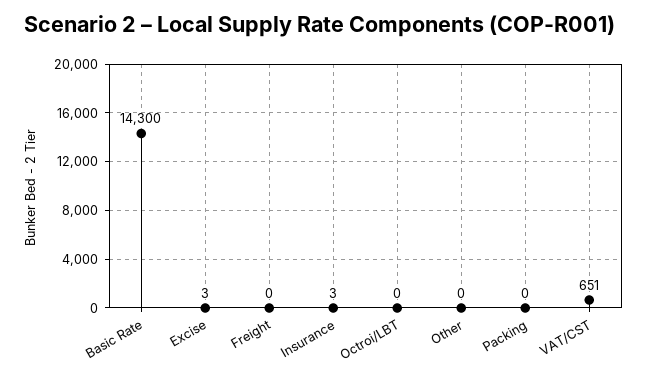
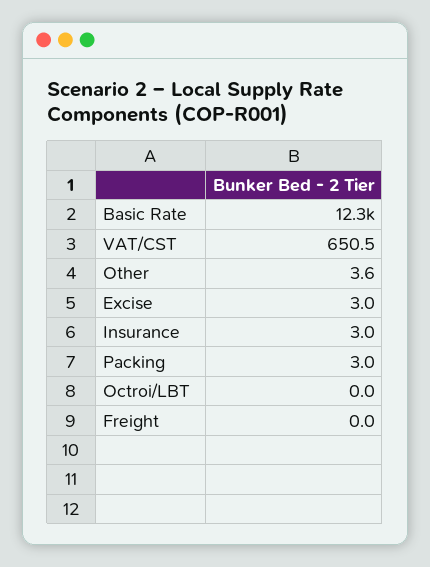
  {
-   "Basic Rate": 14300,
+   "Basic Rate": 12300,
    "Excise": 3,
    "Freight": 0,
    "Insurance": 3,
    "Octroi/LBT": 0,
-   "Other": 0,
+   "Other": 3.6,
-   "Packing": 0,
+   "Packing": 3,
    "VAT/CST": 650.5
  }

